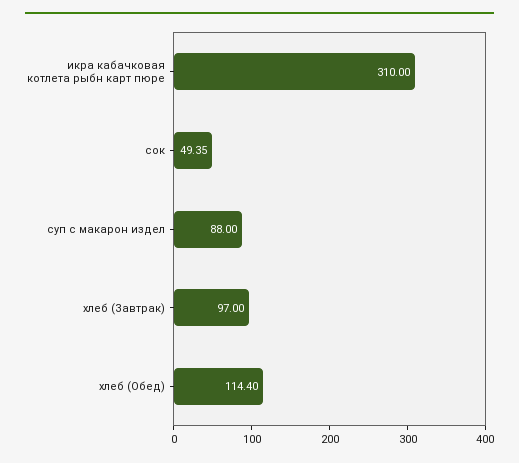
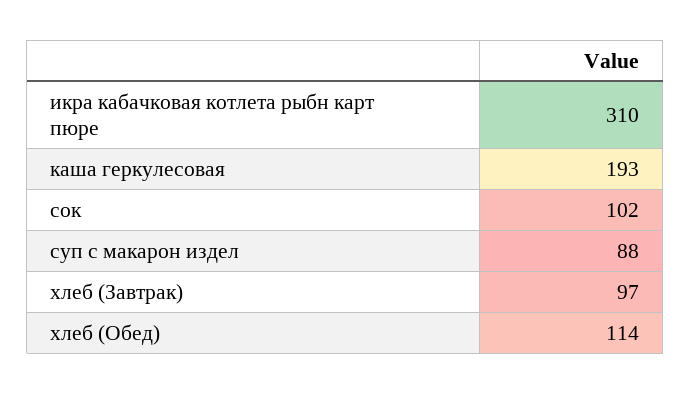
  {
    "икра кабачковая котлета рыбн карт пюре": 310,
-   "сок": 49.35,
+   "сок": 102,
    "суп с макарон издел": 88,
    "хлеб (Завтрак)": 97,
-   "хлеб (Обед)": 114.4
+   "хлеб (Обед)": 114.4,
+   "каша геркулесовая": 193
  }

